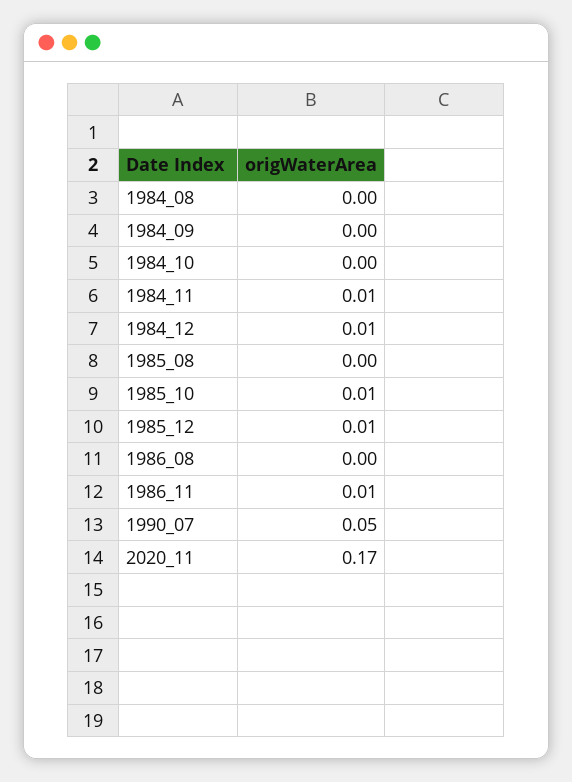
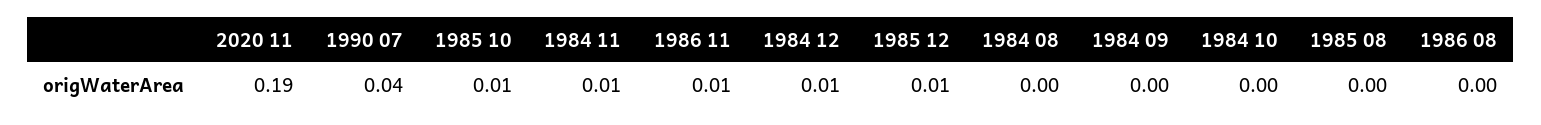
  {
    "1984_08": 0,
    "1984_09": 0,
    "1984_10": 0,
    "1984_11": 0.01,
    "1984_12": 0.01,
    "1985_08": 0,
    "1985_10": 0.01,
    "1985_12": 0.01,
    "1986_08": 0,
    "1986_11": 0.01,
-   "1990_07": 0.05,
+   "1990_07": 0.04,
-   "2020_11": 0.17
+   "2020_11": 0.19
  }

